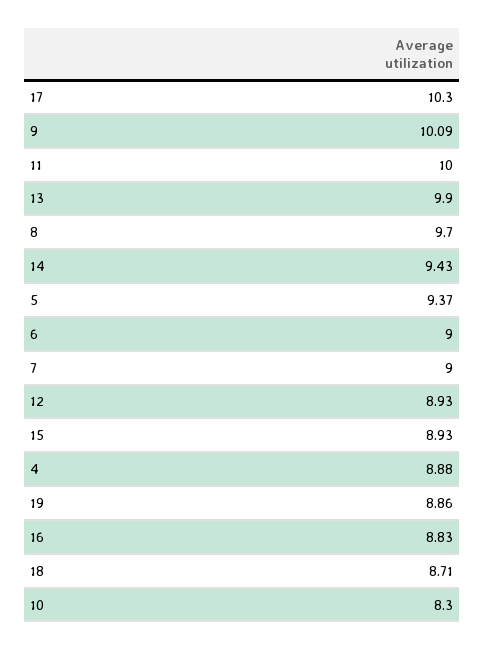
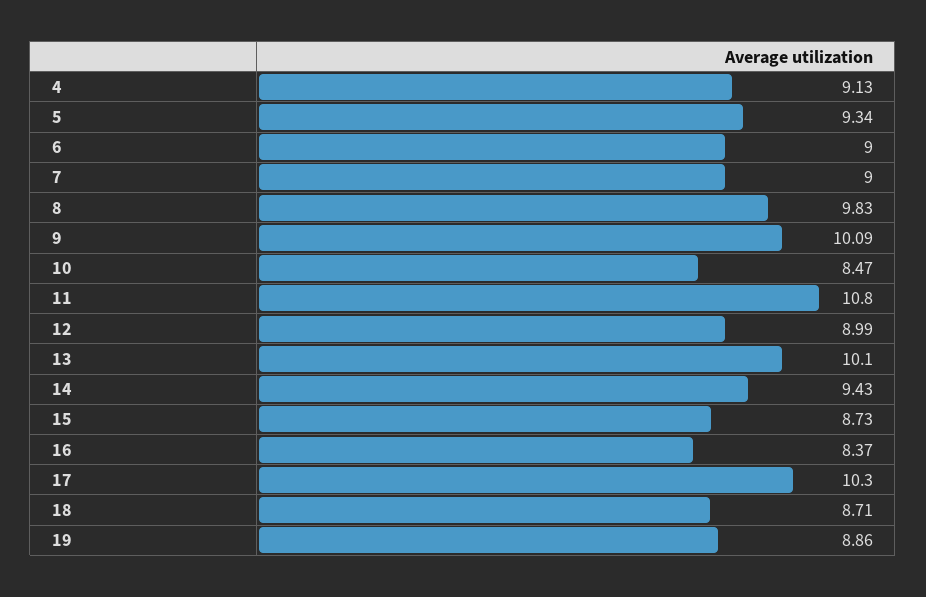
  {
    "17": 10.3,
    "9": 10.09,
-   "11": 10,
+   "11": 10.8,
-   "13": 9.9,
+   "13": 10.1,
-   "8": 9.7,
+   "8": 9.83,
    "14": 9.43,
-   "5": 9.37,
+   "5": 9.34,
    "6": 9,
    "7": 9,
-   "12": 8.93,
+   "12": 8.99,
-   "15": 8.93,
+   "15": 8.73,
-   "4": 8.88,
+   "4": 9.13,
    "19": 8.86,
-   "16": 8.83,
+   "16": 8.37,
    "18": 8.71,
-   "10": 8.3
+   "10": 8.47
  }

